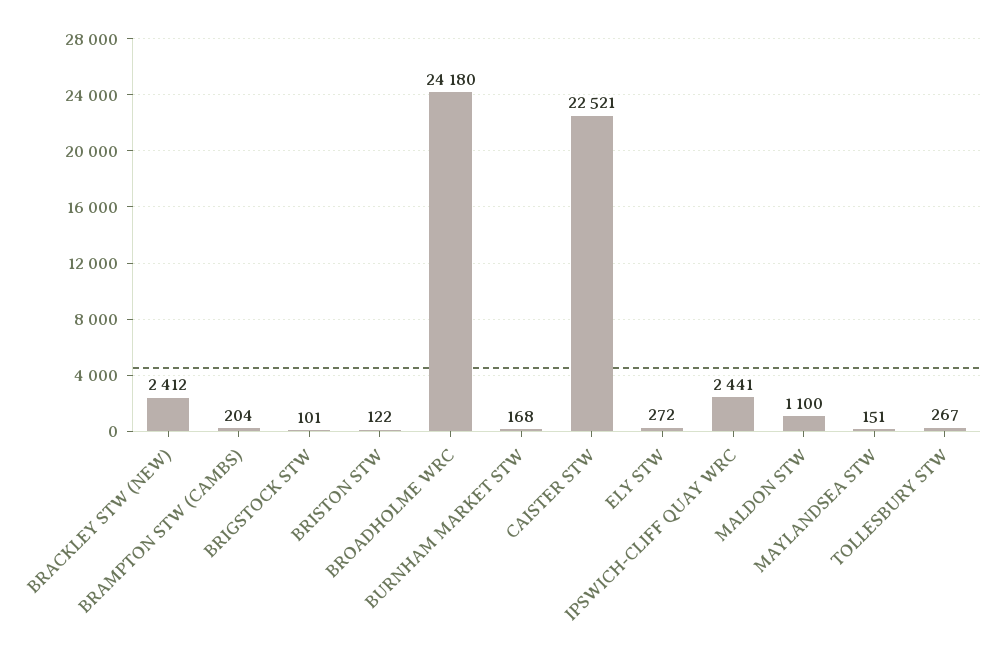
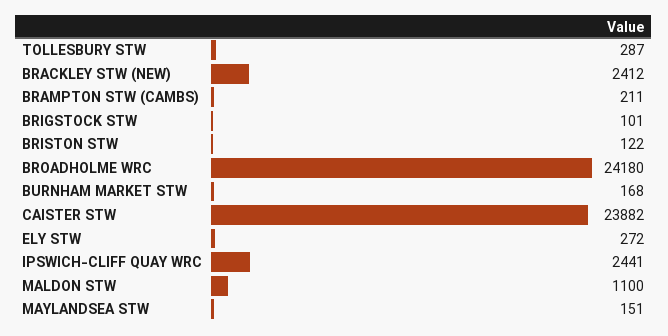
  {
    "BRACKLEY STW (NEW)": 2412,
-   "BRAMPTON STW (CAMBS)": 204,
+   "BRAMPTON STW (CAMBS)": 211,
    "BRIGSTOCK STW": 101,
    "BRISTON STW": 122,
    "BROADHOLME WRC": 24180,
    "BURNHAM MARKET STW": 168,
-   "CAISTER STW": 22521,
+   "CAISTER STW": 23882,
    "ELY STW": 272,
    "IPSWICH-CLIFF QUAY WRC": 2441,
    "MALDON STW": 1100,
    "MAYLANDSEA STW": 151,
-   "TOLLESBURY STW": 267
+   "TOLLESBURY STW": 287
  }

